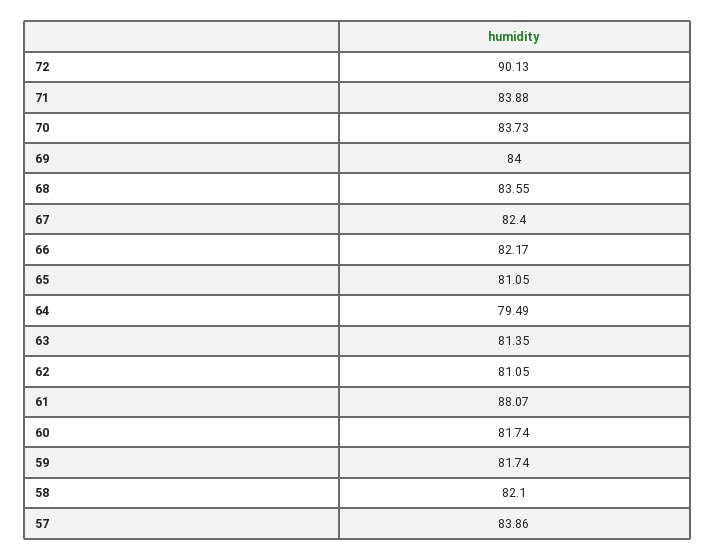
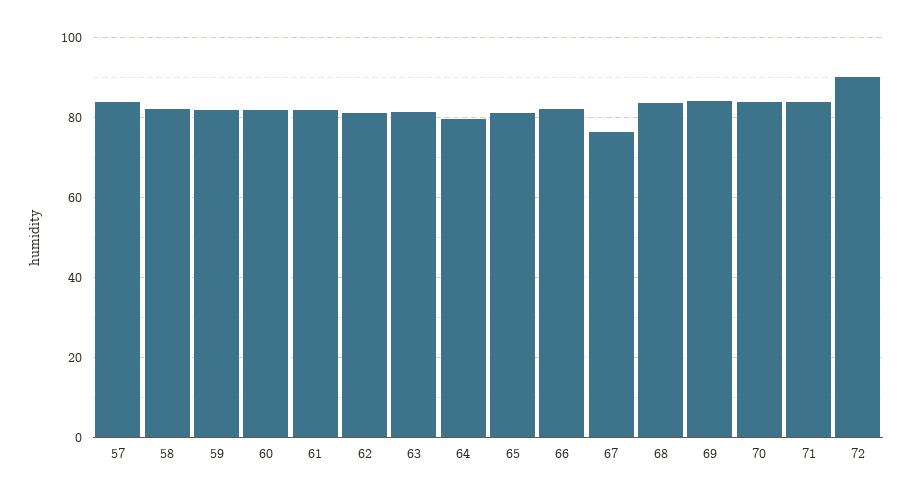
  {
    "72": 90.13,
    "71": 83.88,
    "70": 83.73,
    "69": 84,
    "68": 83.55,
-   "67": 82.4,
+   "67": 76,
    "66": 82.17,
    "65": 81.05,
    "64": 79.49,
    "63": 81.35,
    "62": 81.05,
-   "61": 88.07,
+   "61": 82,
    "60": 81.74,
    "59": 81.74,
    "58": 82.1,
    "57": 83.86
  }

